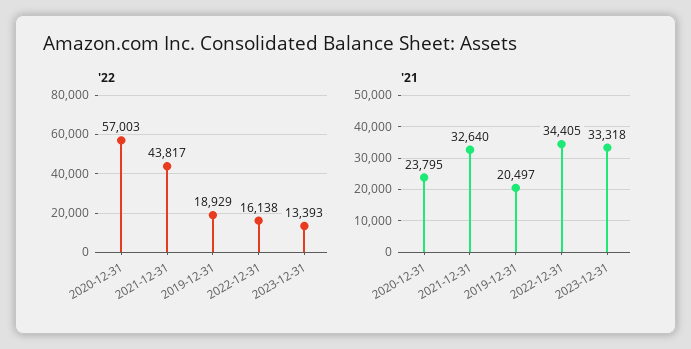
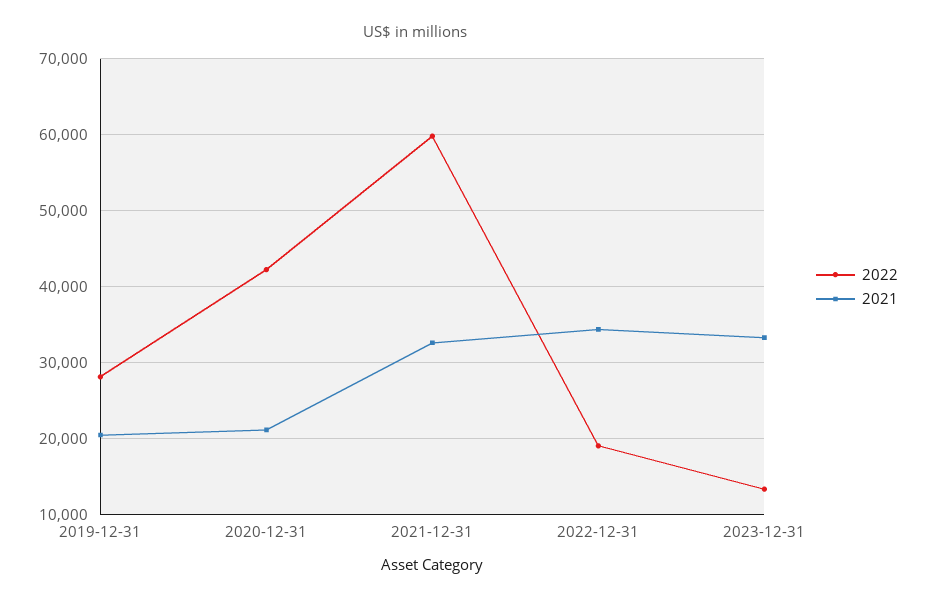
  {
    "'22": {
-     "2020-12-31": 57003,
+     "2020-12-31": 42000,
-     "2021-12-31": 43817,
+     "2021-12-31": 60000,
-     "2019-12-31": 18929,
+     "2019-12-31": 28000,
-     "2022-12-31": 16138,
+     "2022-12-31": 19000,
      "2023-12-31": 13393
    },
    "'21": {
-     "2020-12-31": 23795,
+     "2020-12-31": 21000,
      "2021-12-31": 32640,
      "2019-12-31": 20497,
      "2022-12-31": 34405,
      "2023-12-31": 33318
    }
  }

